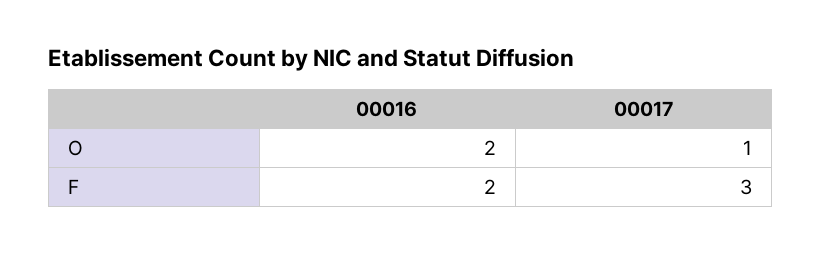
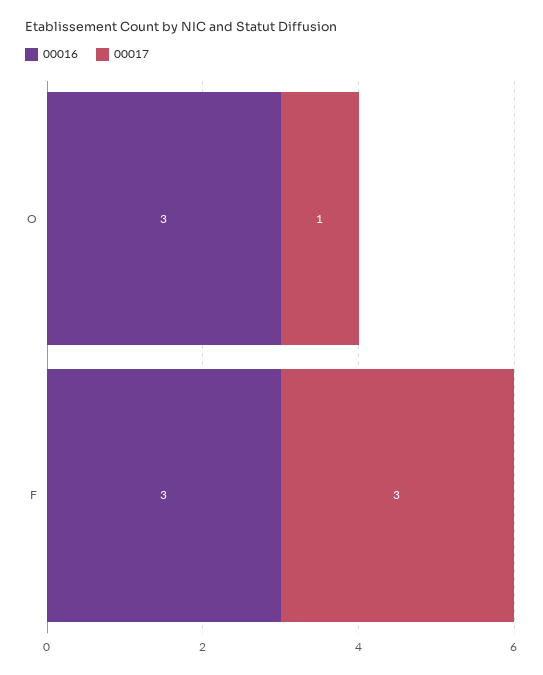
  {
    "00016": {
-     "O": 2,
+     "O": 3,
-     "F": 2
+     "F": 3
    },
    "00017": {
      "O": 1,
      "F": 3
    }
  }

